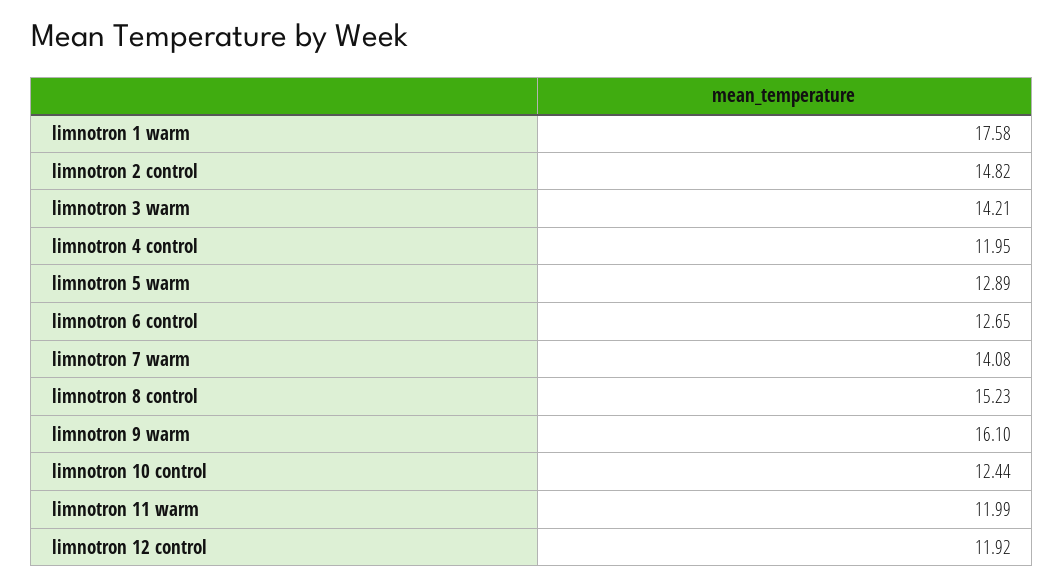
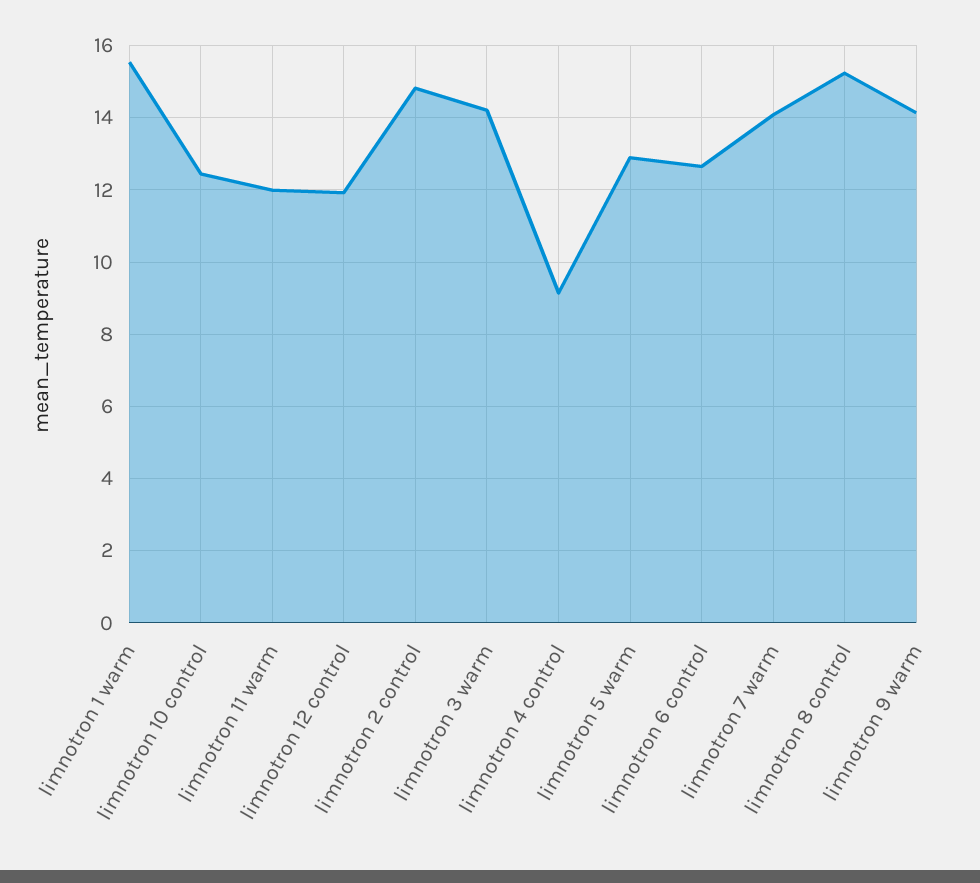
  {
-   "limnotron 1 warm": 17.58,
+   "limnotron 1 warm": 15.6,
    "limnotron 2 control": 14.82,
    "limnotron 3 warm": 14.21,
-   "limnotron 4 control": 11.95,
+   "limnotron 4 control": 9.2,
    "limnotron 5 warm": 12.89,
    "limnotron 6 control": 12.65,
    "limnotron 7 warm": 14.08,
    "limnotron 8 control": 15.23,
-   "limnotron 9 warm": 16.1,
+   "limnotron 9 warm": 14.2,
    "limnotron 10 control": 12.44,
    "limnotron 11 warm": 11.99,
    "limnotron 12 control": 11.92
  }

